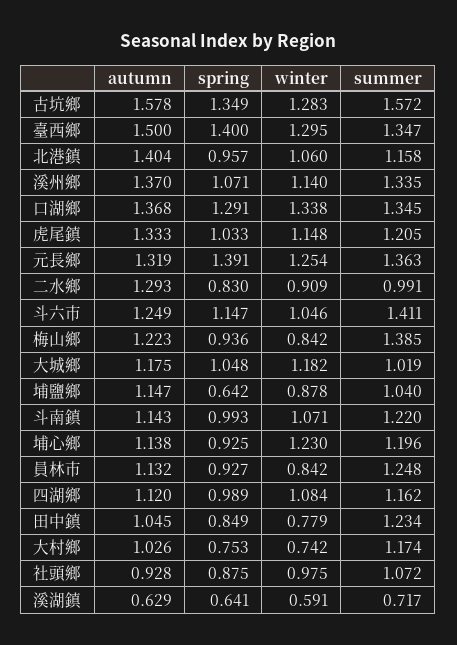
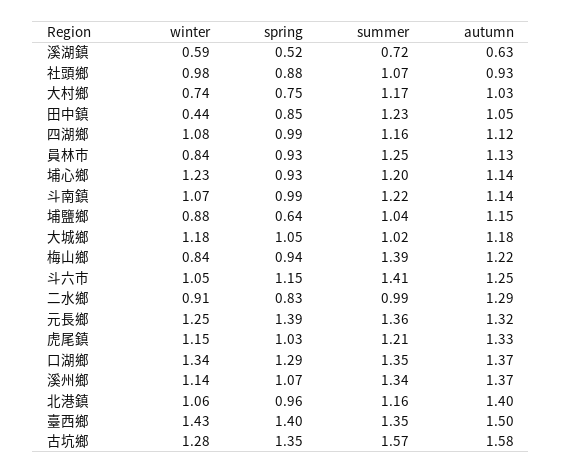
  {
    "autumn": {
      "古坑鄉": 1.578,
      "臺西鄉": 1.5,
      "北港鎮": 1.404,
      "溪州鄉": 1.37,
      "口湖鄉": 1.368,
      "虎尾鎮": 1.333,
      "元長鄉": 1.319,
      "二水鄉": 1.293,
      "斗六市": 1.249,
      "梅山鄉": 1.223,
      "大城鄉": 1.175,
      "埔鹽鄉": 1.147,
      "斗南鎮": 1.143,
      "埔心鄉": 1.138,
      "員林市": 1.132,
      "四湖鄉": 1.12,
      "田中鎮": 1.045,
      "大村鄉": 1.026,
      "社頭鄉": 0.928,
      "溪湖鎮": 0.629
    },
    "spring": {
      "古坑鄉": 1.349,
      "臺西鄉": 1.4,
      "北港鎮": 0.957,
      "溪州鄉": 1.071,
      "口湖鄉": 1.291,
      "虎尾鎮": 1.033,
      "元長鄉": 1.391,
      "二水鄉": 0.83,
      "斗六市": 1.147,
      "梅山鄉": 0.936,
      "大城鄉": 1.048,
      "埔鹽鄉": 0.642,
      "斗南鎮": 0.993,
      "埔心鄉": 0.925,
      "員林市": 0.927,
      "四湖鄉": 0.989,
      "田中鎮": 0.849,
      "大村鄉": 0.753,
      "社頭鄉": 0.875,
-     "溪湖鎮": 0.641
+     "溪湖鎮": 0.52
    },
    "winter": {
      "古坑鄉": 1.283,
-     "臺西鄉": 1.295,
+     "臺西鄉": 1.43,
      "北港鎮": 1.06,
      "溪州鄉": 1.14,
      "口湖鄉": 1.338,
      "虎尾鎮": 1.148,
      "元長鄉": 1.254,
      "二水鄉": 0.909,
      "斗六市": 1.046,
      "梅山鄉": 0.842,
      "大城鄉": 1.182,
      "埔鹽鄉": 0.878,
      "斗南鎮": 1.071,
      "埔心鄉": 1.23,
      "員林市": 0.842,
      "四湖鄉": 1.084,
-     "田中鎮": 0.779,
+     "田中鎮": 0.44,
      "大村鄉": 0.742,
      "社頭鄉": 0.975,
      "溪湖鎮": 0.591
    },
    "summer": {
      "古坑鄉": 1.572,
      "臺西鄉": 1.347,
      "北港鎮": 1.158,
      "溪州鄉": 1.335,
      "口湖鄉": 1.345,
      "虎尾鎮": 1.205,
      "元長鄉": 1.363,
      "二水鄉": 0.991,
      "斗六市": 1.411,
      "梅山鄉": 1.385,
      "大城鄉": 1.019,
      "埔鹽鄉": 1.04,
      "斗南鎮": 1.22,
      "埔心鄉": 1.196,
      "員林市": 1.248,
      "四湖鄉": 1.162,
      "田中鎮": 1.234,
      "大村鄉": 1.174,
      "社頭鄉": 1.072,
      "溪湖鎮": 0.717
    }
  }

